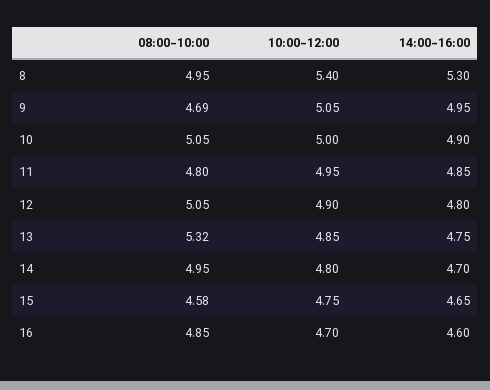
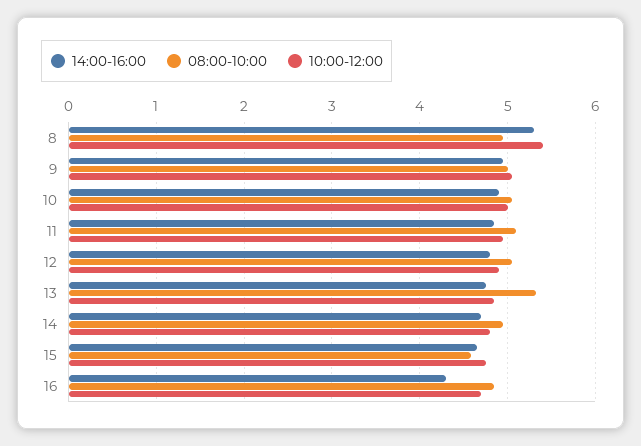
  {
    "08:00-10:00": {
      "8": 4.95,
-     "9": 4.69,
+     "9": 5,
      "10": 5.05,
-     "11": 4.8,
+     "11": 5.1,
      "12": 5.05,
      "13": 5.32,
      "14": 4.95,
      "15": 4.58,
      "16": 4.85
    },
    "10:00-12:00": {
      "8": 5.4,
      "9": 5.05,
      "10": 5,
      "11": 4.95,
      "12": 4.9,
      "13": 4.85,
      "14": 4.8,
      "15": 4.75,
      "16": 4.7
    },
    "14:00-16:00": {
      "8": 5.3,
      "9": 4.95,
      "10": 4.9,
      "11": 4.85,
      "12": 4.8,
      "13": 4.75,
      "14": 4.7,
      "15": 4.65,
-     "16": 4.6
+     "16": 4.3
    }
  }

